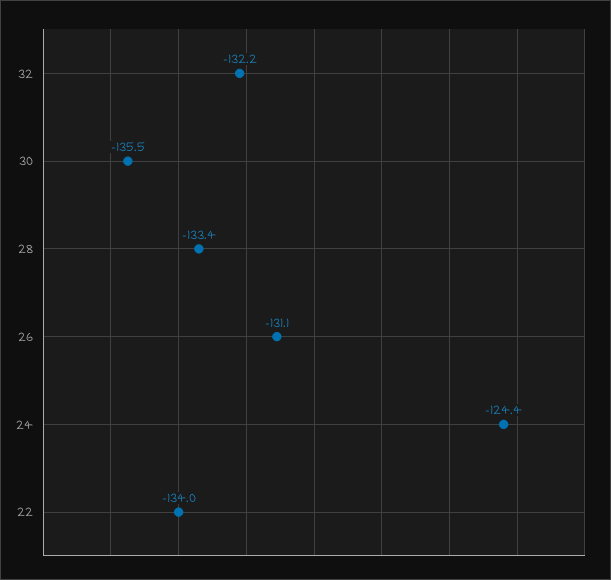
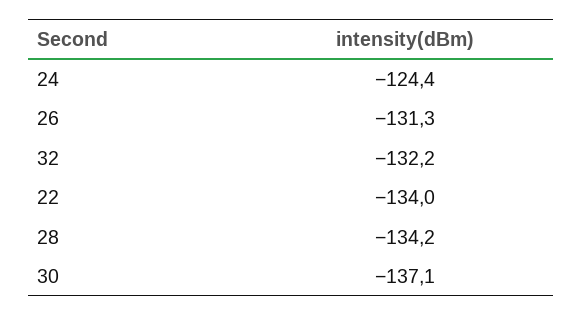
  {
    "32": -132.2,
-   "30": -135.5,
+   "30": -137.1,
-   "28": -133.4,
+   "28": -134.2,
-   "26": -131.1,
+   "26": -131.3,
    "24": -124.4,
    "22": -134
  }

